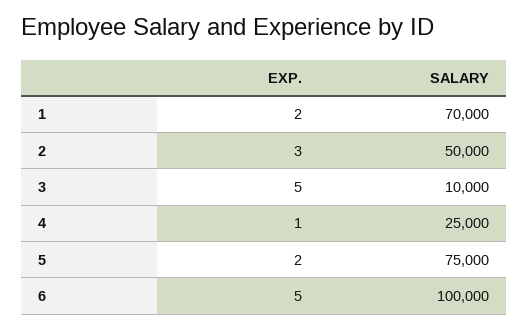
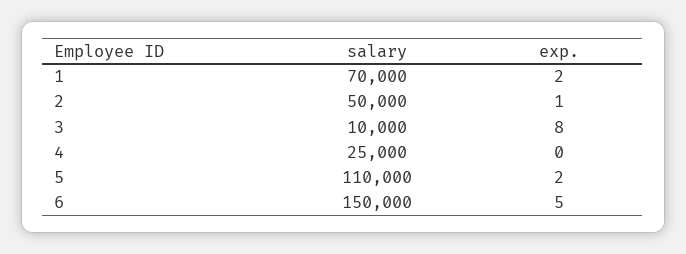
  {
    "EXP.": {
      "1": 2,
-     "2": 3,
+     "2": 1,
-     "3": 5,
+     "3": 8,
-     "4": 1,
+     "4": 0,
      "5": 2,
      "6": 5
    },
    "SALARY": {
      "1": 70000,
      "2": 50000,
      "3": 10000,
      "4": 25000,
-     "5": 75000,
+     "5": 110000,
-     "6": 100000
+     "6": 150000
    }
  }

